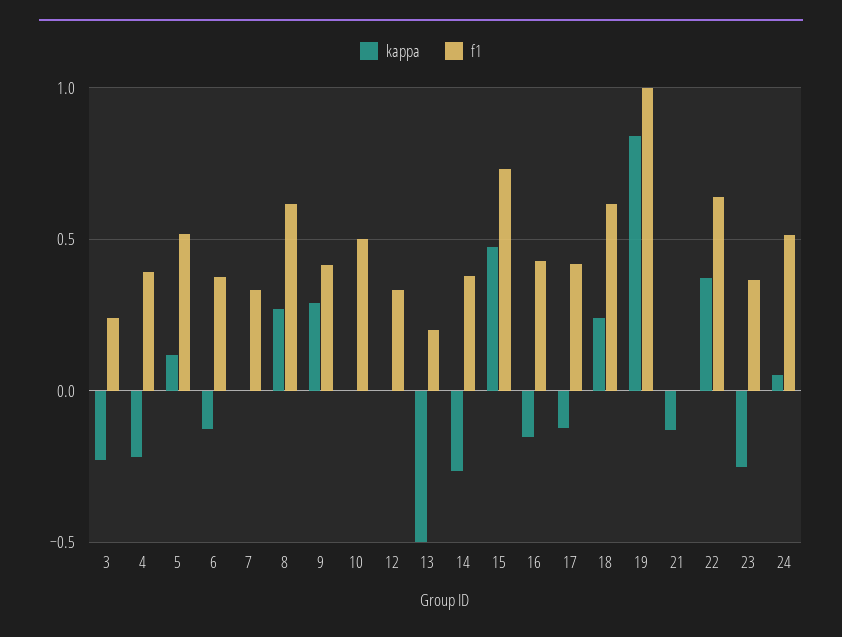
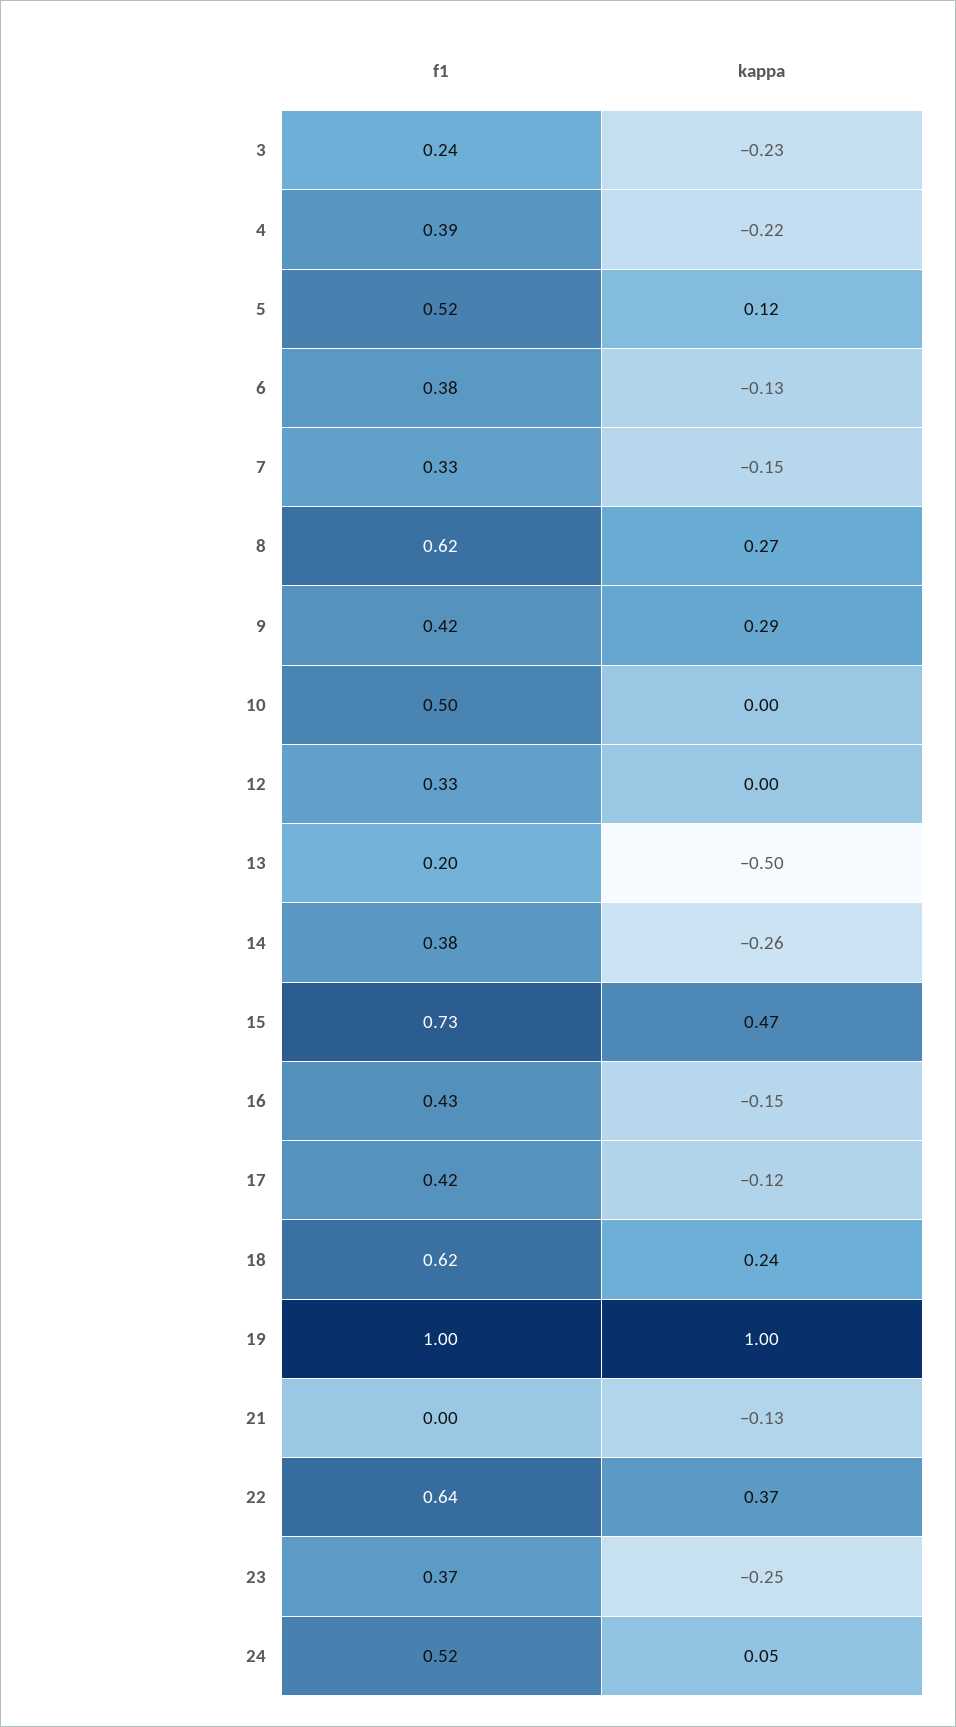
  {
    "kappa": {
      "3": -0.23,
      "4": -0.22,
      "5": 0.12,
      "6": -0.13,
-     "7": 0,
+     "7": -0.15,
      "8": 0.27,
      "9": 0.29,
      "10": 0,
      "12": 0,
      "13": -0.5,
      "14": -0.26,
      "15": 0.47,
      "16": -0.15,
      "17": -0.12,
      "18": 0.24,
-     "19": 0.85,
+     "19": 1,
      "21": -0.13,
      "22": 0.37,
      "23": -0.25,
      "24": 0.05
    },
    "f1": {
      "3": 0.24,
      "4": 0.39,
      "5": 0.52,
      "6": 0.38,
      "7": 0.33,
      "8": 0.62,
      "9": 0.42,
      "10": 0.5,
      "12": 0.33,
      "13": 0.2,
      "14": 0.38,
      "15": 0.73,
      "16": 0.43,
      "17": 0.42,
      "18": 0.62,
      "19": 1,
      "21": 0,
      "22": 0.64,
      "23": 0.37,
      "24": 0.52
    }
  }

